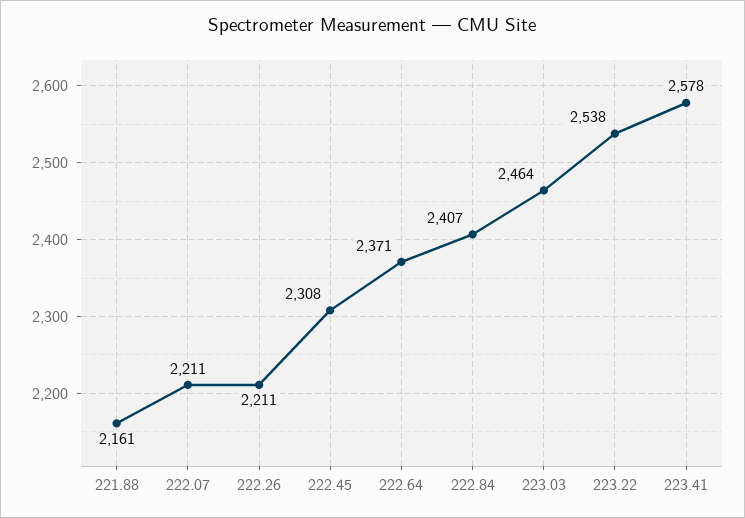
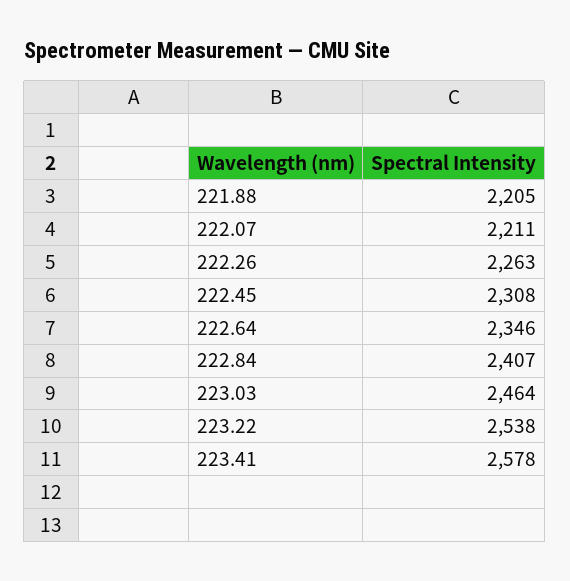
  {
-   "221.88": 2161,
+   "221.88": 2205,
    "222.07": 2211,
-   "222.26": 2211,
+   "222.26": 2263,
    "222.45": 2308,
-   "222.64": 2371,
+   "222.64": 2346,
    "222.84": 2407,
    "223.03": 2464,
    "223.22": 2538,
    "223.41": 2578
  }

